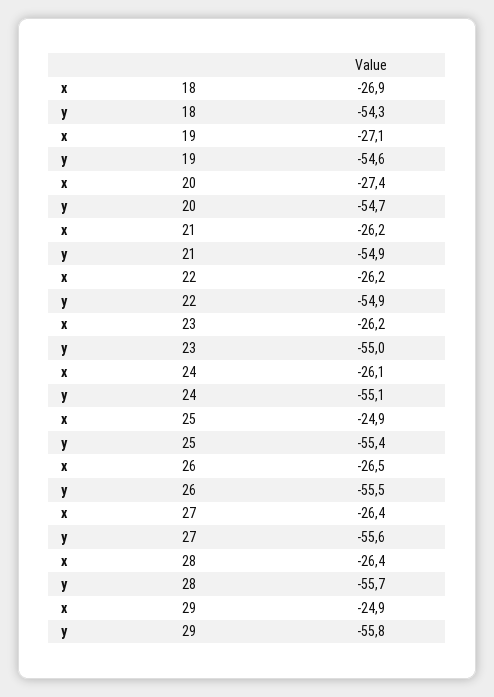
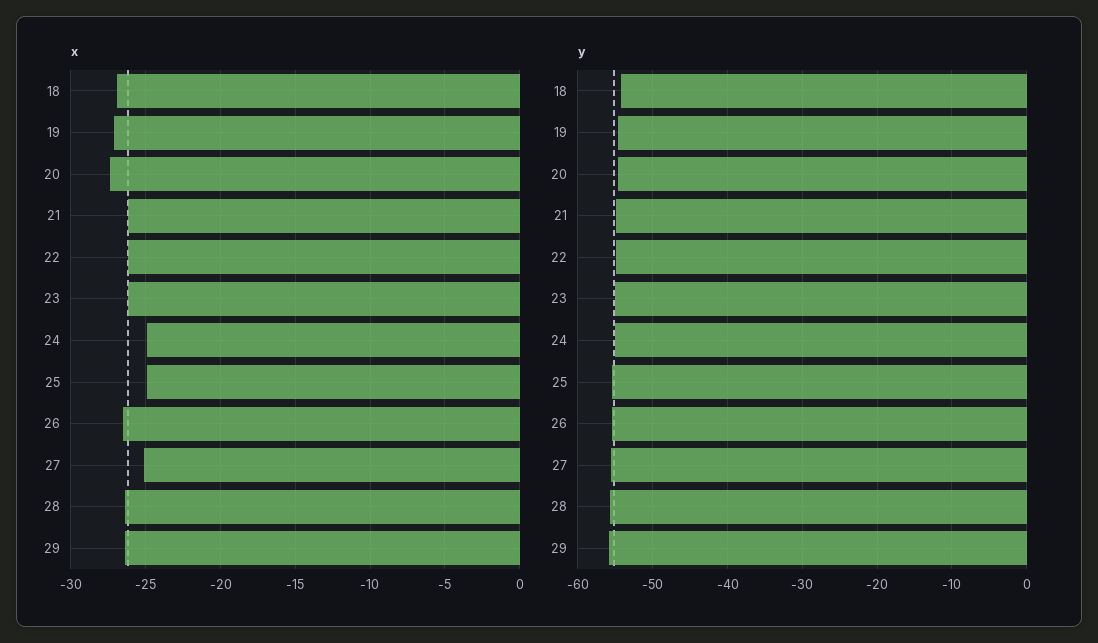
  {
    "x": {
      "18": -26.9,
      "19": -27.1,
      "20": -27.4,
      "21": -26.2,
      "22": -26.2,
      "23": -26.2,
-     "24": -26.1,
+     "24": -25,
      "25": -24.9,
      "26": -26.5,
-     "27": -26.4,
+     "27": -25,
      "28": -26.4,
-     "29": -24.9
+     "29": -26.5
    },
    "y": {
      "18": -54.3,
      "19": -54.6,
      "20": -54.7,
      "21": -54.9,
      "22": -54.9,
      "23": -55,
      "24": -55.1,
      "25": -55.4,
      "26": -55.5,
      "27": -55.6,
      "28": -55.7,
      "29": -55.8
    }
  }

